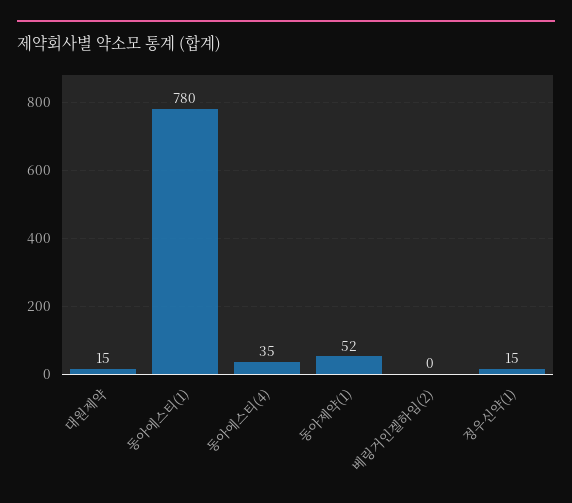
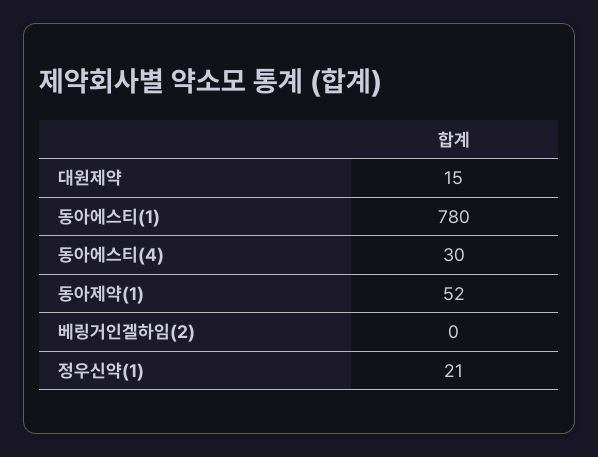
  {
    "대원제약": 15,
    "동아에스티(1)": 780,
-   "동아에스티(4)": 35,
+   "동아에스티(4)": 30,
    "동아제약(1)": 52,
    "베링거인겔하임(2)": 0,
-   "정우신약(1)": 15
+   "정우신약(1)": 21
  }

